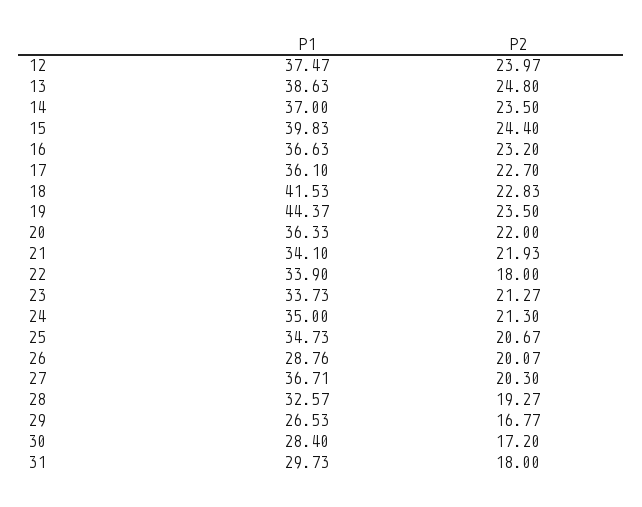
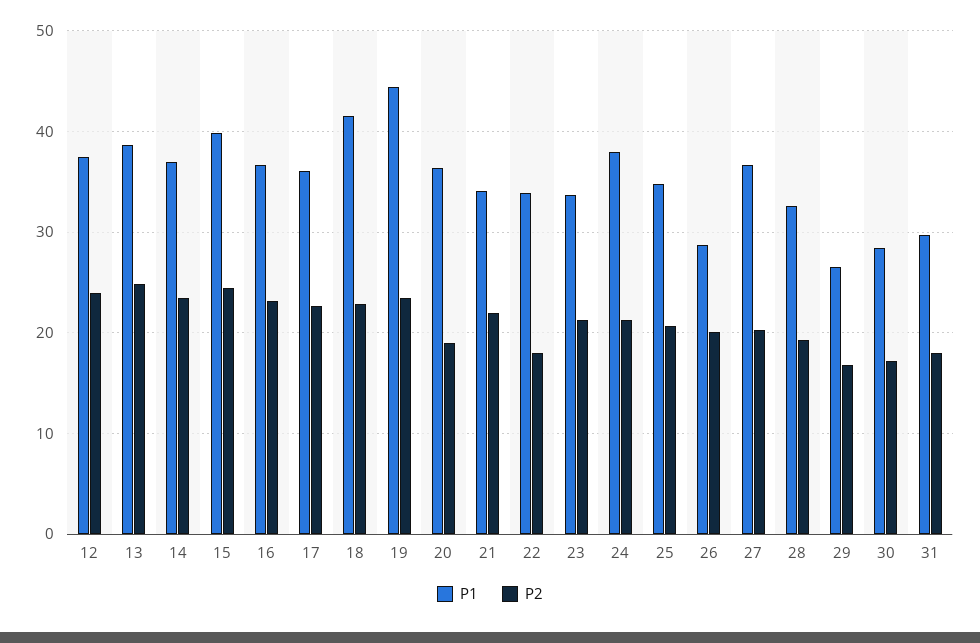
  {
    "P1": {
      "12": 37.47,
      "13": 38.63,
      "14": 37,
      "15": 39.83,
      "16": 36.63,
      "17": 36.1,
      "18": 41.53,
      "19": 44.37,
      "20": 36.33,
      "21": 34.1,
      "22": 33.9,
      "23": 33.73,
-     "24": 35,
+     "24": 38,
      "25": 34.73,
      "26": 28.76,
      "27": 36.71,
      "28": 32.57,
      "29": 26.53,
      "30": 28.4,
      "31": 29.73
    },
    "P2": {
      "12": 23.97,
      "13": 24.8,
      "14": 23.5,
      "15": 24.4,
      "16": 23.2,
      "17": 22.7,
      "18": 22.83,
      "19": 23.5,
-     "20": 22,
+     "20": 19,
      "21": 21.93,
      "22": 18,
      "23": 21.27,
      "24": 21.3,
      "25": 20.67,
      "26": 20.07,
      "27": 20.3,
      "28": 19.27,
      "29": 16.77,
      "30": 17.2,
      "31": 18
    }
  }

